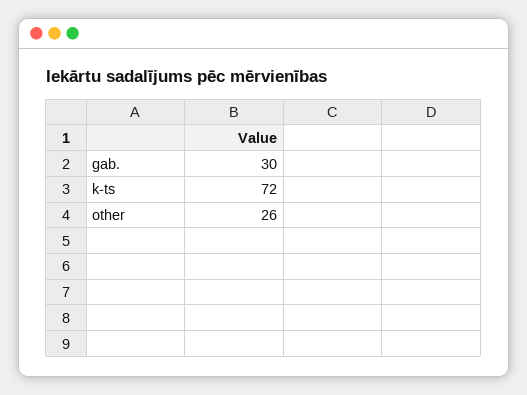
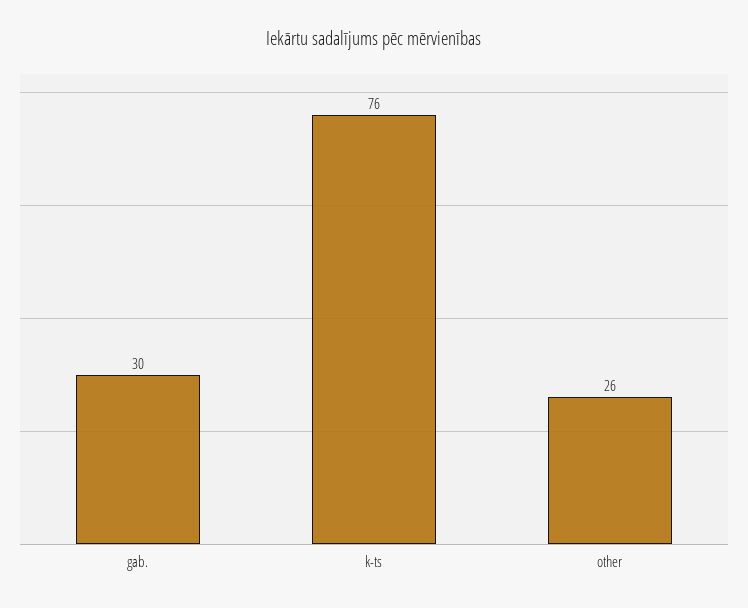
  {
    "gab.": 30,
-   "k-ts": 72,
+   "k-ts": 76,
    "other": 26
  }

